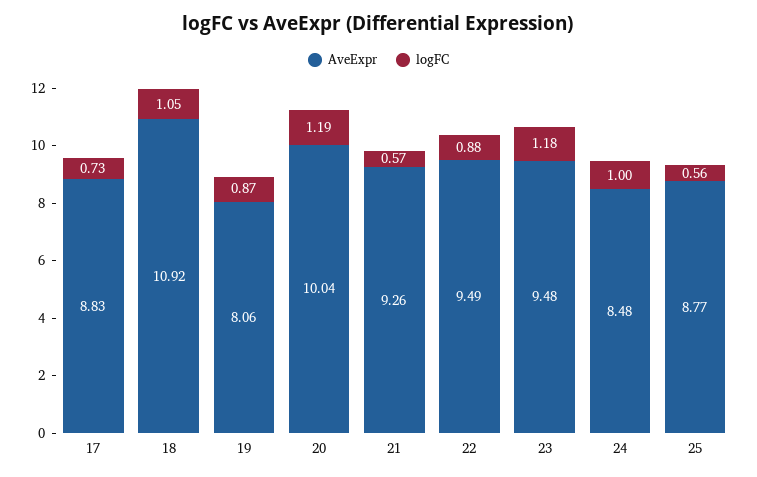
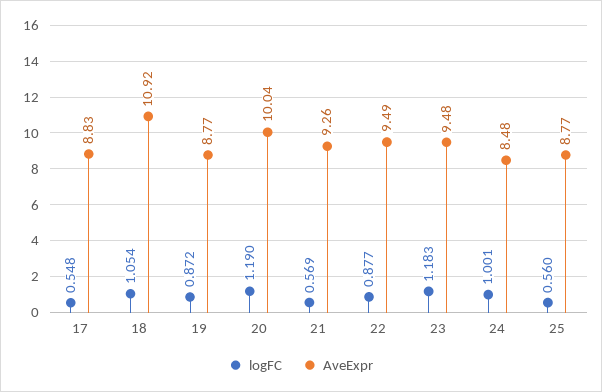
  {
    "AveExpr": {
      "17": 8.83,
      "18": 10.92,
-     "19": 8.06,
+     "19": 8.77,
      "20": 10.04,
      "21": 9.26,
      "22": 9.49,
      "23": 9.48,
      "24": 8.48,
      "25": 8.77
    },
    "logFC": {
-     "17": 0.73,
+     "17": 0.548,
      "18": 1.054,
      "19": 0.872,
      "20": 1.19,
      "21": 0.569,
      "22": 0.877,
      "23": 1.183,
      "24": 1.001,
      "25": 0.56
    }
  }

